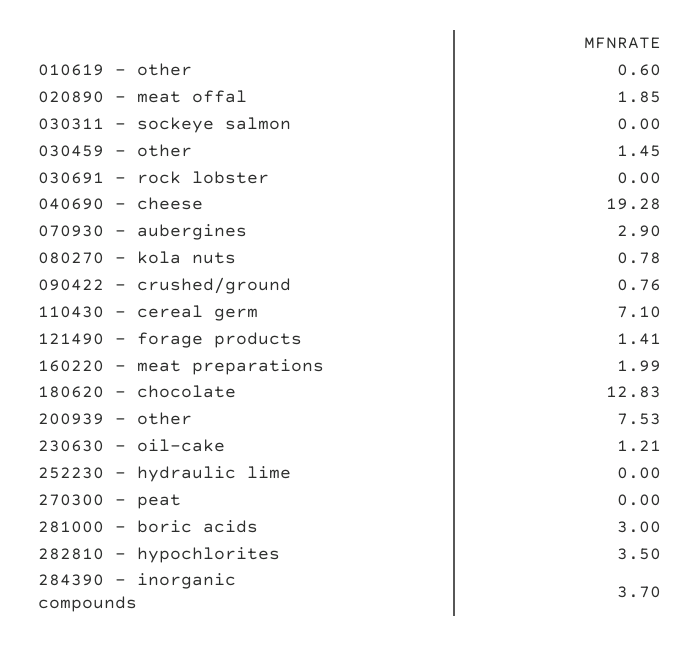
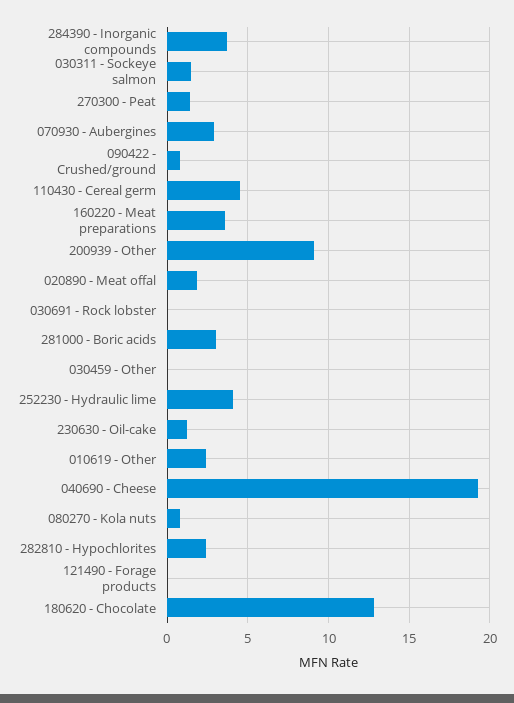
  {
-   "010619 - other": 0.6,
+   "010619 - other": 2.5,
    "020890 - meat offal": 1.85,
-   "030311 - sockeye salmon": 0,
+   "030311 - sockeye salmon": 1.5,
-   "030459 - other": 1.45,
+   "030459 - other": 0,
    "030691 - rock lobster": 0,
    "040690 - cheese": 19.28,
    "070930 - aubergines": 2.9,
    "080270 - kola nuts": 0.78,
    "090422 - crushed/ground": 0.76,
-   "110430 - cereal germ": 7.1,
+   "110430 - cereal germ": 4.5,
-   "121490 - forage products": 1.41,
+   "121490 - forage products": 0,
-   "160220 - meat preparations": 1.99,
+   "160220 - meat preparations": 3.5,
    "180620 - chocolate": 12.83,
-   "200939 - other": 7.53,
+   "200939 - other": 9,
    "230630 - oil-cake": 1.21,
-   "252230 - hydraulic lime": 0,
+   "252230 - hydraulic lime": 4,
-   "270300 - peat": 0,
+   "270300 - peat": 1.5,
    "281000 - boric acids": 3,
-   "282810 - hypochlorites": 3.5,
+   "282810 - hypochlorites": 2.5,
    "284390 - inorganic compounds": 3.7
  }

